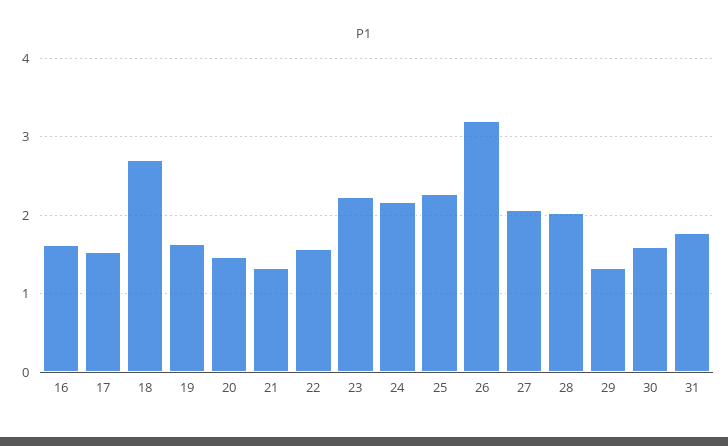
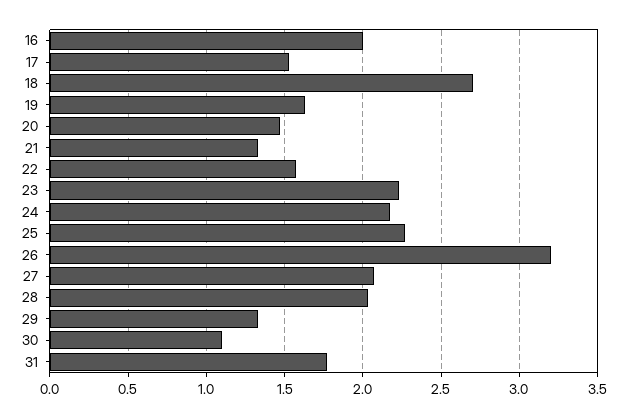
  {
-   "16": 1.6,
+   "16": 2,
    "17": 1.55,
    "18": 2.7,
    "19": 1.65,
    "20": 1.45,
    "21": 1.35,
    "22": 1.55,
    "23": 2.25,
    "24": 2.15,
    "25": 2.25,
    "26": 3.2,
    "27": 2.05,
    "28": 2.05,
    "29": 1.35,
-   "30": 1.6,
+   "30": 1.1,
    "31": 1.75
  }

